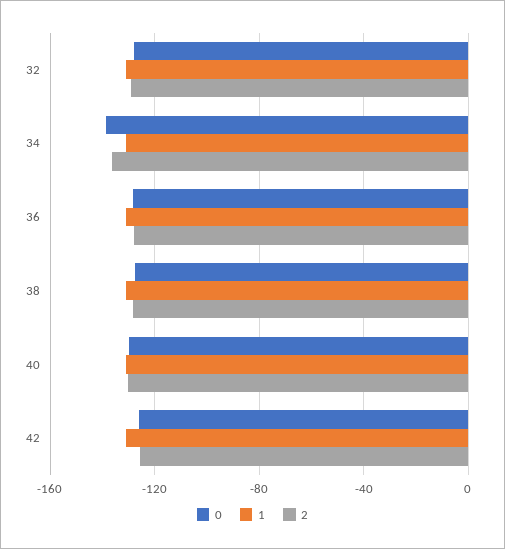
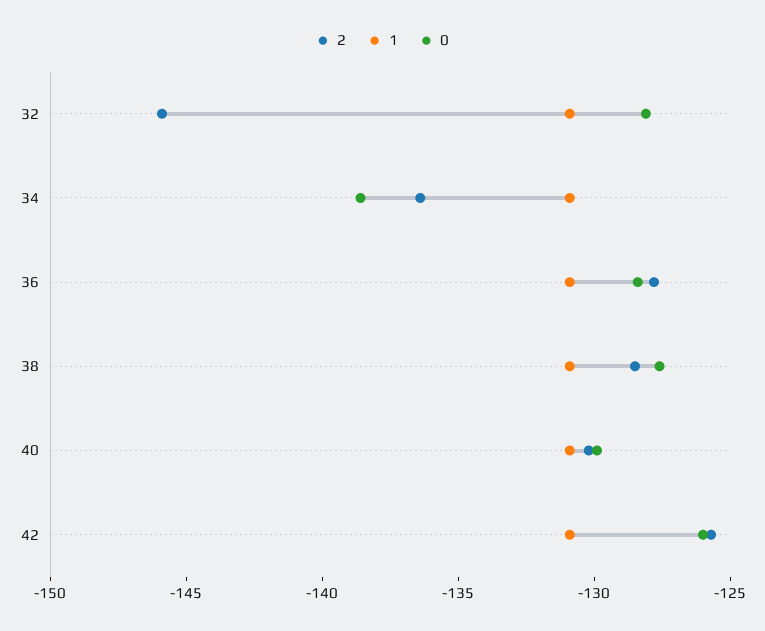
  {
    "0": {
      "32": -128,
      "34": -139,
      "36": -128,
      "38": -128,
      "40": -130,
      "42": -126
    },
    "1": {
      "32": -131,
      "34": -131,
      "36": -131,
      "38": -131,
      "40": -131,
      "42": -131
    },
    "2": {
-     "32": -130,
+     "32": -146,
      "34": -136,
      "36": -128,
      "38": -129,
      "40": -130,
      "42": -126
    }
  }

